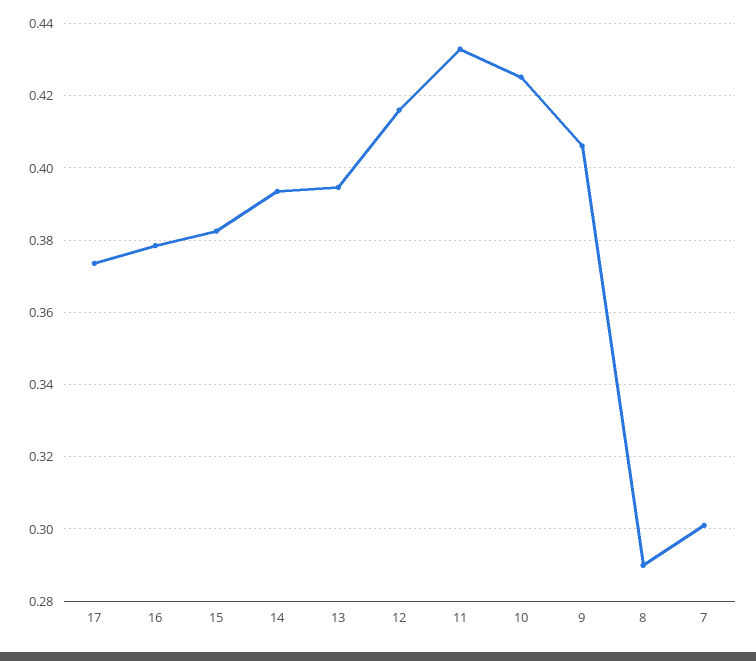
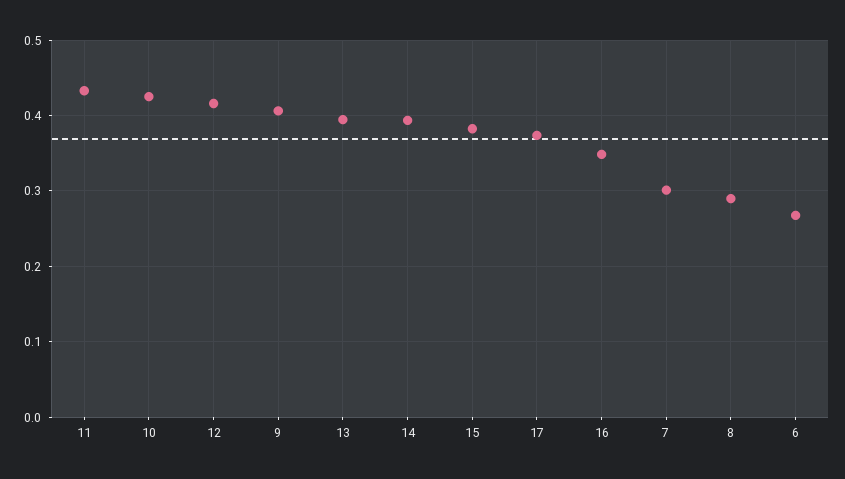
  {
    "17": 0.374,
-   "16": 0.378,
+   "16": 0.35,
    "15": 0.382,
    "14": 0.394,
    "13": 0.394,
    "12": 0.416,
    "11": 0.432,
    "10": 0.426,
    "9": 0.406,
    "8": 0.29,
-   "7": 0.302
+   "7": 0.302,
+   "6": 0.27
  }

